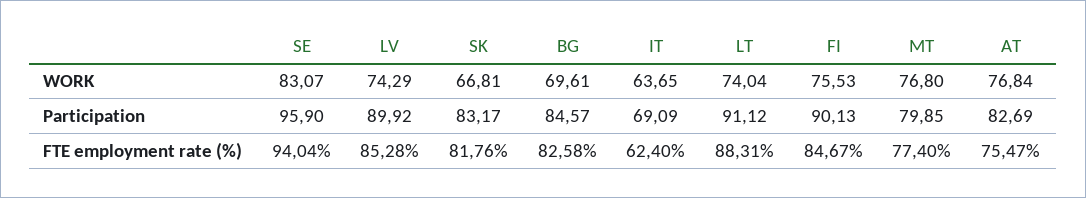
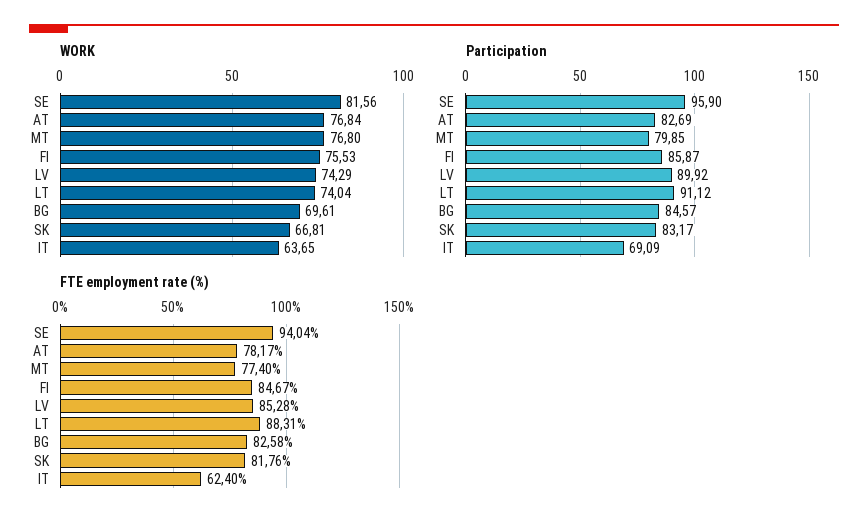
  {
    "WORK": {
-     "SE": 83.07,
+     "SE": 81.56,
      "LV": 74.29,
      "SK": 66.81,
      "BG": 69.61,
      "IT": 63.65,
      "LT": 74.04,
      "FI": 75.53,
      "MT": 76.8,
      "AT": 76.84
    },
    "Participation": {
      "SE": 95.9,
      "LV": 89.92,
      "SK": 83.17,
      "BG": 84.57,
      "IT": 69.09,
      "LT": 91.12,
-     "FI": 90.13,
+     "FI": 85.87,
      "MT": 79.85,
      "AT": 82.69
    },
    "FTE employment rate (%)": {
      "SE": 94.04,
      "LV": 85.28,
      "SK": 81.76,
      "BG": 82.58,
      "IT": 62.4,
      "LT": 88.31,
      "FI": 84.67,
      "MT": 77.4,
-     "AT": 75.47
+     "AT": 78.17
    }
  }

